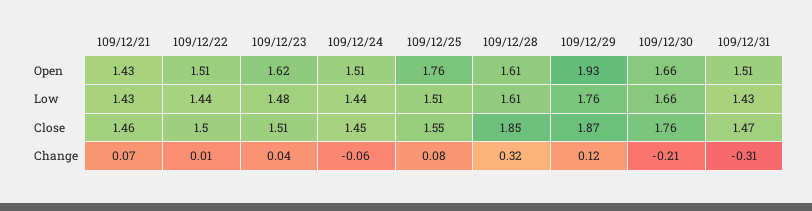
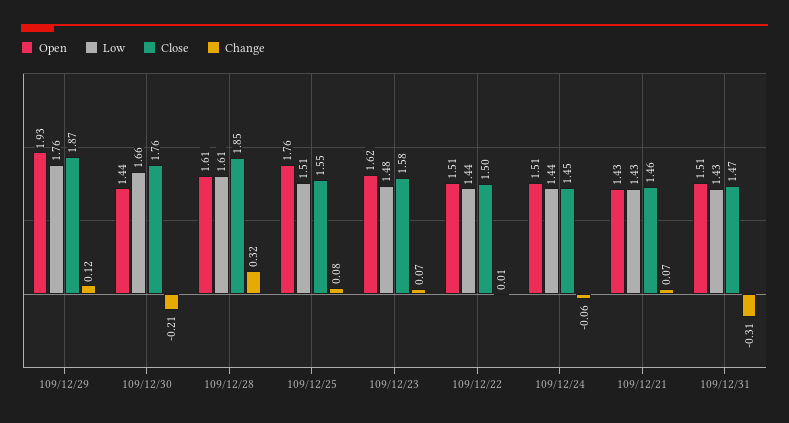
  {
    "Open": {
      "109/12/21": 1.43,
      "109/12/22": 1.51,
      "109/12/23": 1.62,
      "109/12/24": 1.51,
      "109/12/25": 1.76,
      "109/12/28": 1.61,
      "109/12/29": 1.93,
-     "109/12/30": 1.66,
+     "109/12/30": 1.44,
      "109/12/31": 1.51
    },
    "Low": {
      "109/12/21": 1.43,
      "109/12/22": 1.44,
      "109/12/23": 1.48,
      "109/12/24": 1.44,
      "109/12/25": 1.51,
      "109/12/28": 1.61,
      "109/12/29": 1.76,
      "109/12/30": 1.66,
      "109/12/31": 1.43
    },
    "Close": {
      "109/12/21": 1.46,
      "109/12/22": 1.5,
-     "109/12/23": 1.51,
+     "109/12/23": 1.58,
      "109/12/24": 1.45,
      "109/12/25": 1.55,
      "109/12/28": 1.85,
      "109/12/29": 1.87,
      "109/12/30": 1.76,
      "109/12/31": 1.47
    },
    "Change": {
      "109/12/21": 0.07,
      "109/12/22": 0.01,
-     "109/12/23": 0.04,
+     "109/12/23": 0.07,
      "109/12/24": -0.06,
      "109/12/25": 0.08,
      "109/12/28": 0.32,
      "109/12/29": 0.12,
      "109/12/30": -0.21,
      "109/12/31": -0.31
    }
  }

